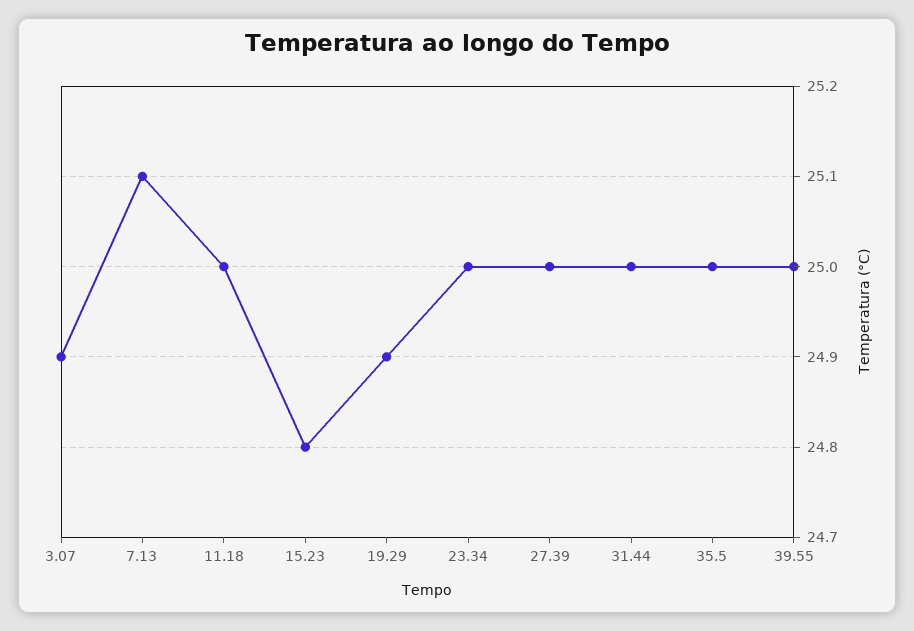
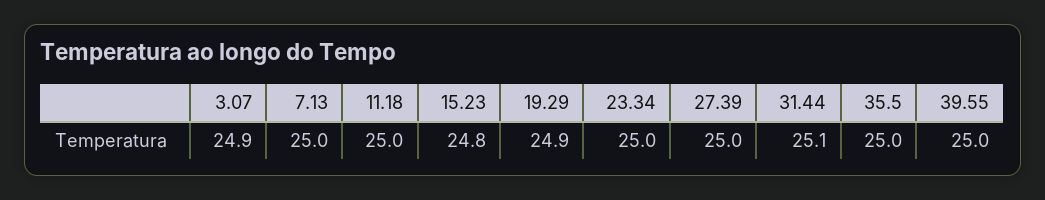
  {
    "3.07": 24.9,
-   "7.13": 25.1,
+   "7.13": 25,
    "11.18": 25,
    "15.23": 24.8,
    "19.29": 24.9,
    "23.34": 25,
    "27.39": 25,
-   "31.44": 25,
+   "31.44": 25.1,
    "35.5": 25,
    "39.55": 25
  }

